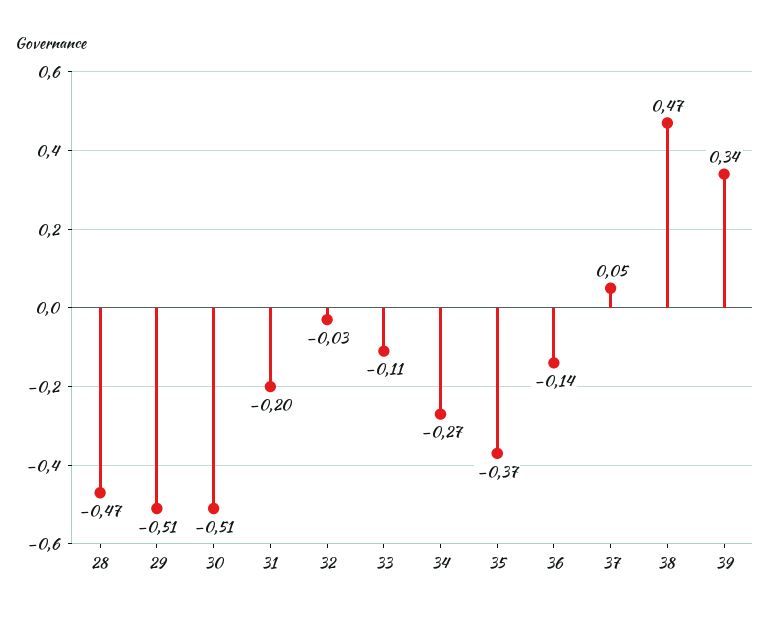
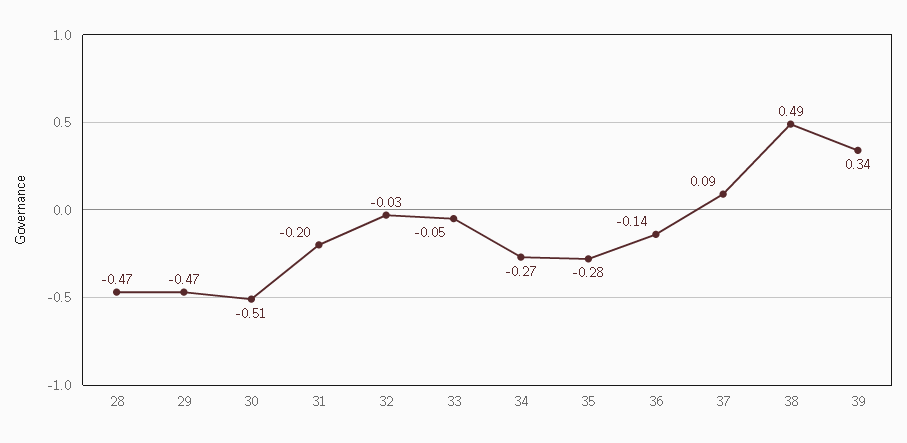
  {
    "28": -0.47,
-   "29": -0.51,
+   "29": -0.47,
    "30": -0.51,
    "31": -0.2,
    "32": -0.03,
-   "33": -0.11,
+   "33": -0.05,
    "34": -0.27,
-   "35": -0.37,
+   "35": -0.28,
    "36": -0.14,
-   "37": 0.05,
+   "37": 0.09,
-   "38": 0.47,
+   "38": 0.49,
    "39": 0.34
  }

